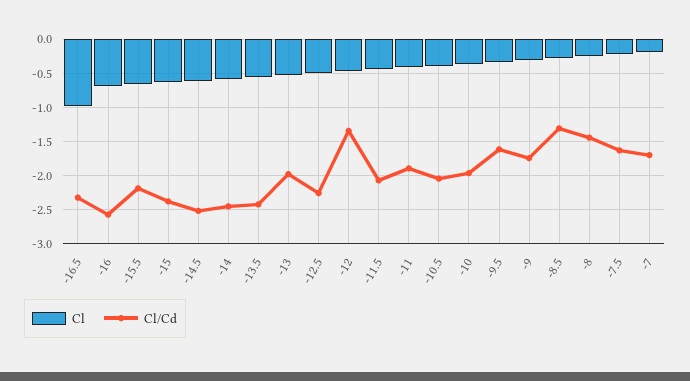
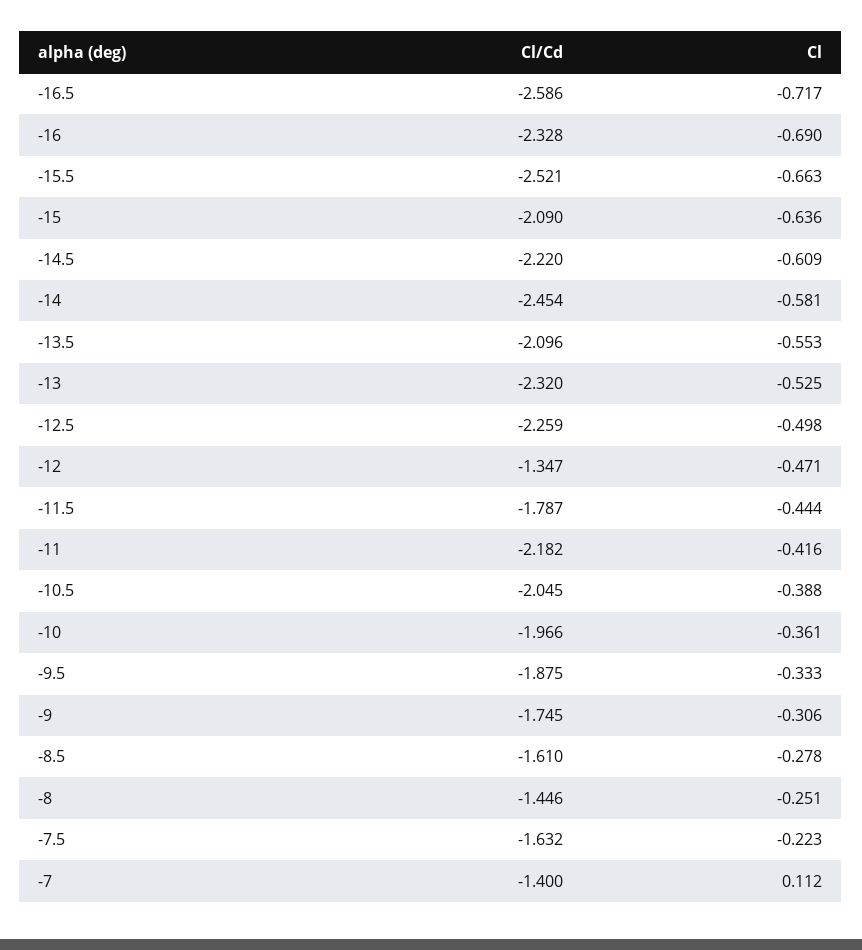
  {
    "Cl": {
-     "-16.5": -1,
+     "-16.5": -0.717,
      "-16": -0.69,
      "-15.5": -0.663,
      "-15": -0.636,
      "-14.5": -0.609,
      "-14": -0.581,
      "-13.5": -0.553,
      "-13": -0.525,
      "-12.5": -0.498,
      "-12": -0.471,
      "-11.5": -0.444,
      "-11": -0.416,
      "-10.5": -0.388,
      "-10": -0.361,
      "-9.5": -0.333,
      "-9": -0.306,
      "-8.5": -0.278,
      "-8": -0.251,
      "-7.5": -0.223,
-     "-7": -0.2
+     "-7": 0.112
    },
    "Cl/Cd": {
-     "-16.5": -2.3,
+     "-16.5": -2.586,
-     "-16": -2.6,
+     "-16": -2.328,
-     "-15.5": -2.2,
+     "-15.5": -2.521,
-     "-15": -2.4,
+     "-15": -2.09,
-     "-14.5": -2.5,
+     "-14.5": -2.22,
      "-14": -2.454,
-     "-13.5": -2.4,
+     "-13.5": -2.096,
-     "-13": -2,
+     "-13": -2.32,
      "-12.5": -2.259,
      "-12": -1.347,
-     "-11.5": -2.1,
+     "-11.5": -1.787,
-     "-11": -1.9,
+     "-11": -2.182,
      "-10.5": -2.045,
      "-10": -1.966,
-     "-9.5": -1.6,
+     "-9.5": -1.875,
      "-9": -1.745,
-     "-8.5": -1.3,
+     "-8.5": -1.61,
      "-8": -1.446,
      "-7.5": -1.632,
-     "-7": -1.7
+     "-7": -1.4
    }
  }

